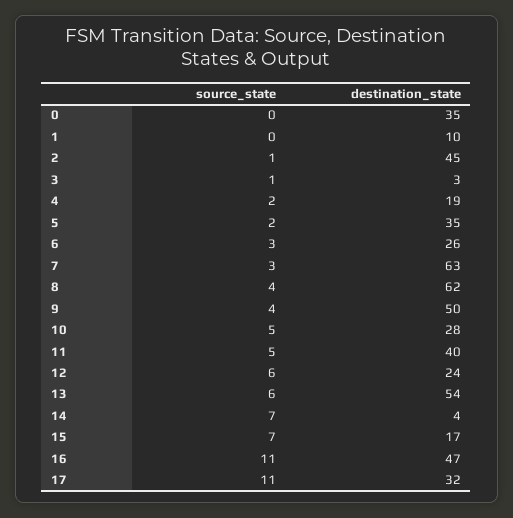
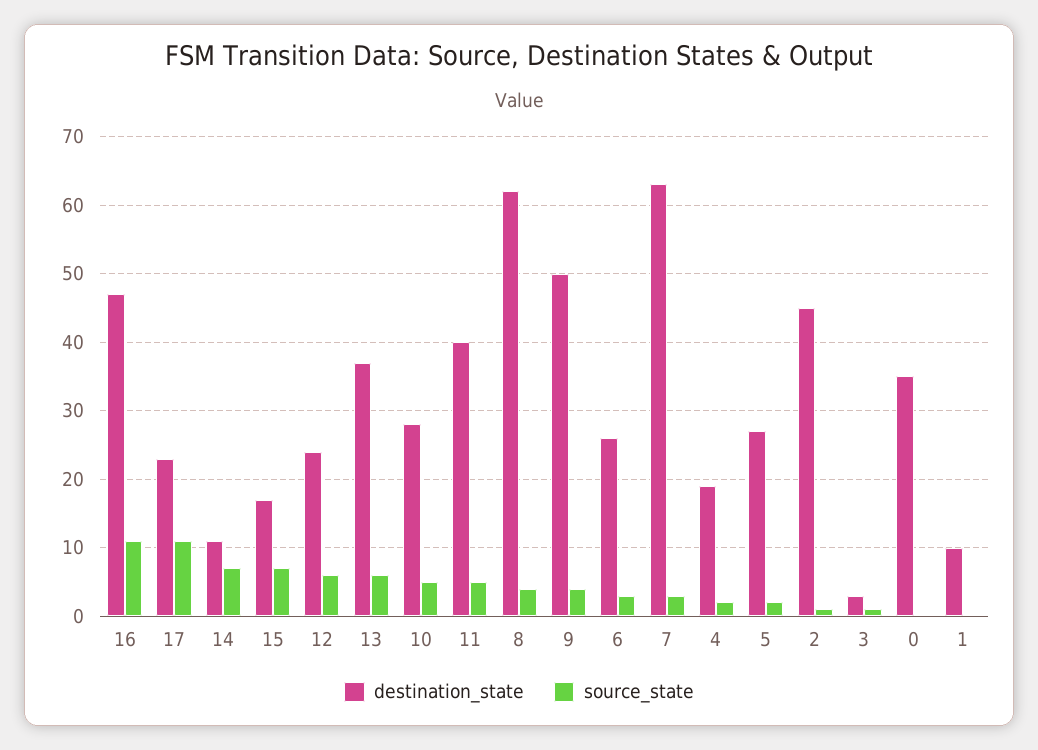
  {
    "source_state": {
      "0": 0,
      "1": 0,
      "2": 1,
      "3": 1,
      "4": 2,
      "5": 2,
      "6": 3,
      "7": 3,
      "8": 4,
      "9": 4,
      "10": 5,
      "11": 5,
      "12": 6,
      "13": 6,
      "14": 7,
      "15": 7,
      "16": 11,
      "17": 11
    },
    "destination_state": {
      "0": 35,
      "1": 10,
      "2": 45,
      "3": 3,
      "4": 19,
-     "5": 35,
+     "5": 27,
      "6": 26,
      "7": 63,
      "8": 62,
      "9": 50,
      "10": 28,
      "11": 40,
      "12": 24,
-     "13": 54,
+     "13": 37,
-     "14": 4,
+     "14": 11,
      "15": 17,
      "16": 47,
-     "17": 32
+     "17": 23
    }
  }

